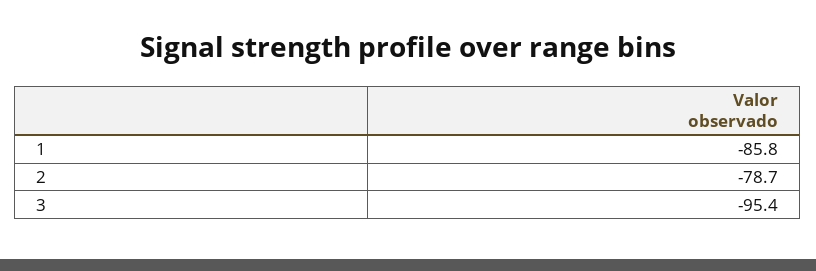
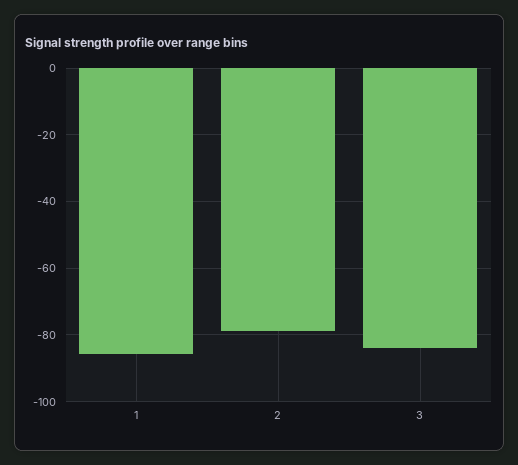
  {
    "1": -85.8,
    "2": -78.7,
-   "3": -95.4
+   "3": -84
  }

